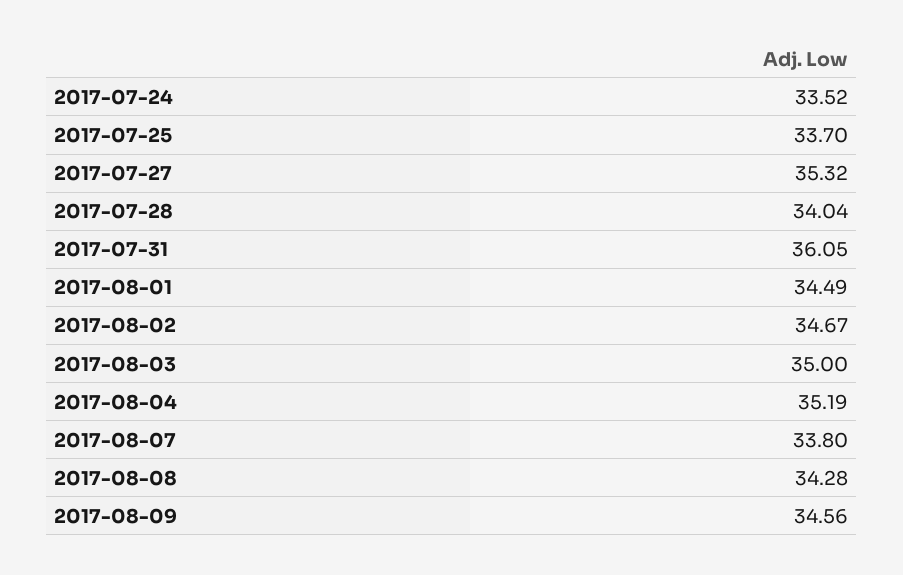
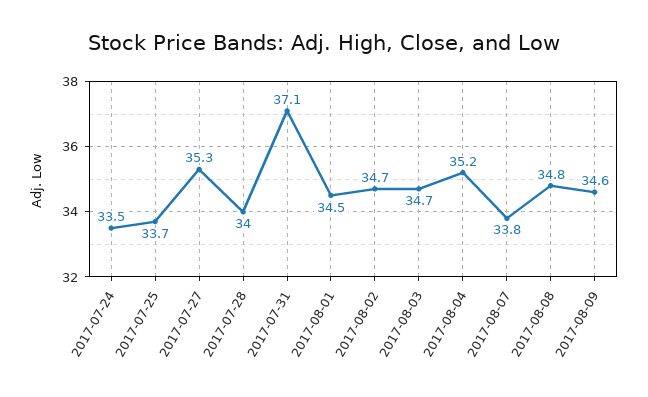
  {
    "2017-07-24": 33.52,
    "2017-07-25": 33.7,
    "2017-07-27": 35.32,
    "2017-07-28": 34.04,
-   "2017-07-31": 36.05,
+   "2017-07-31": 37.1,
    "2017-08-01": 34.49,
    "2017-08-02": 34.67,
-   "2017-08-03": 35,
+   "2017-08-03": 34.7,
    "2017-08-04": 35.19,
    "2017-08-07": 33.8,
-   "2017-08-08": 34.28,
+   "2017-08-08": 34.8,
    "2017-08-09": 34.56
  }

